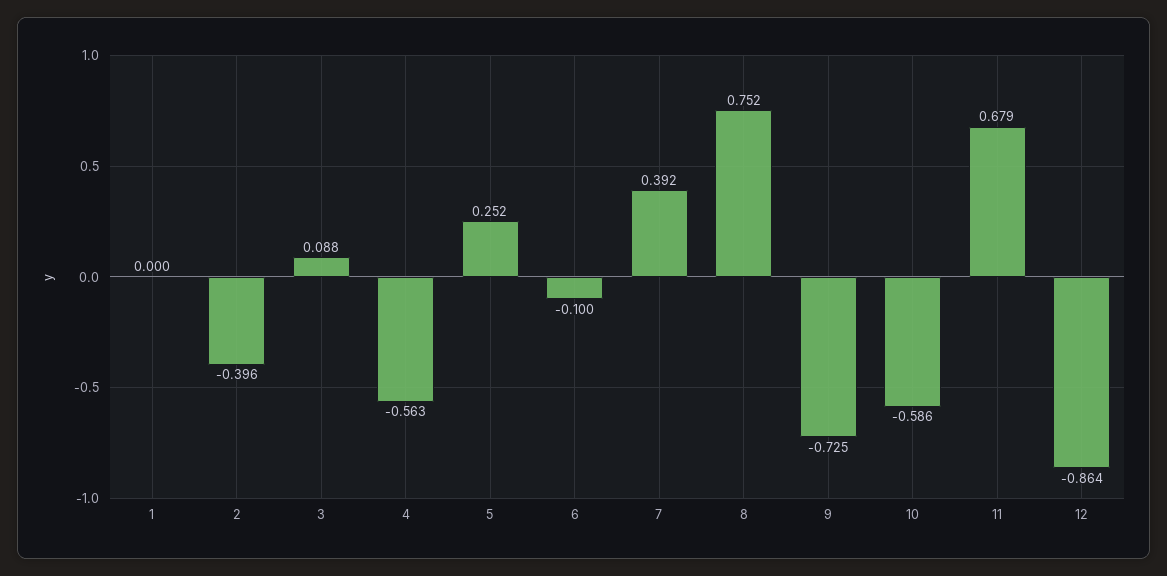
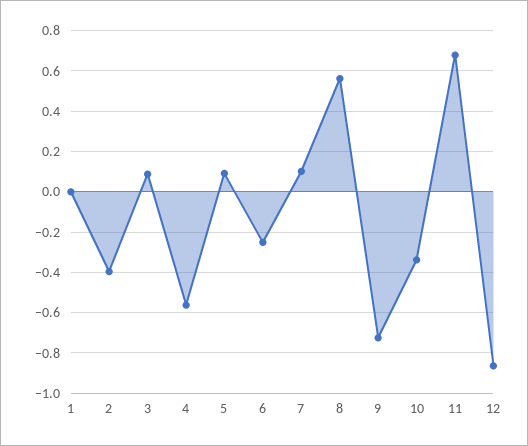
  {
    "1": 0,
    "2": -0.396,
    "3": 0.088,
    "4": -0.563,
-   "5": 0.252,
+   "5": 0.1,
-   "6": -0.1,
+   "6": -0.25,
-   "7": 0.392,
+   "7": 0.1,
-   "8": 0.752,
+   "8": 0.55,
    "9": -0.725,
-   "10": -0.586,
+   "10": -0.35,
    "11": 0.679,
    "12": -0.864
  }

